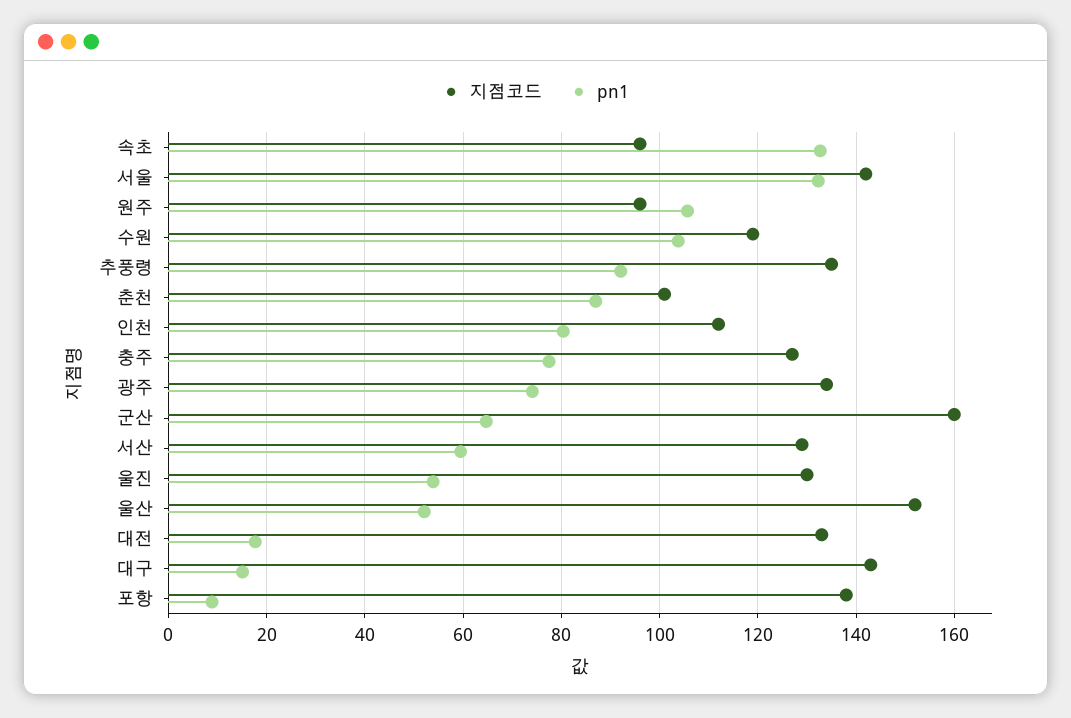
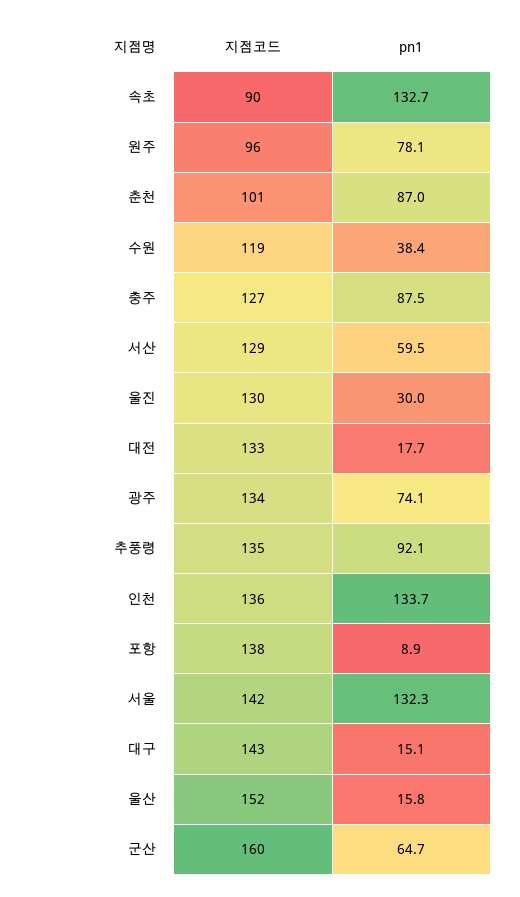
  {
    "지점코드": {
-     "속초": 96,
+     "속초": 90,
      "서울": 142,
      "원주": 96,
      "수원": 119,
      "추풍령": 135,
      "춘천": 101,
-     "인천": 112,
+     "인천": 136,
      "충주": 127,
      "광주": 134,
      "군산": 160,
      "서산": 129,
      "울진": 130,
      "울산": 152,
      "대전": 133,
      "대구": 143,
      "포항": 138
    },
    "pn1": {
      "속초": 132.7,
      "서울": 132.3,
-     "원주": 106,
+     "원주": 78.1,
-     "수원": 104,
+     "수원": 38.4,
      "추풍령": 92.1,
      "춘천": 87,
-     "인천": 80,
+     "인천": 133.7,
-     "충주": 78,
+     "충주": 87.5,
      "광주": 74.1,
      "군산": 64.7,
      "서산": 59.5,
-     "울진": 54,
+     "울진": 30,
-     "울산": 52,
+     "울산": 15.8,
      "대전": 17.7,
      "대구": 15.1,
      "포항": 8.9
    }
  }

